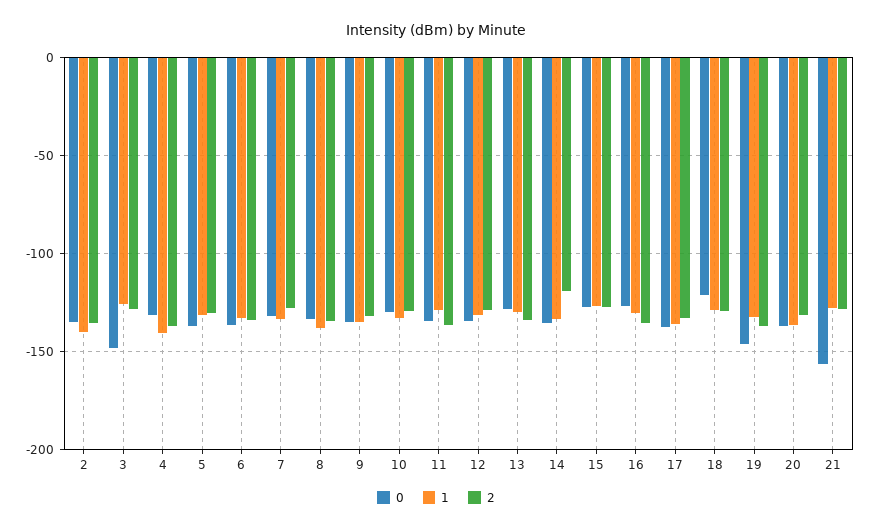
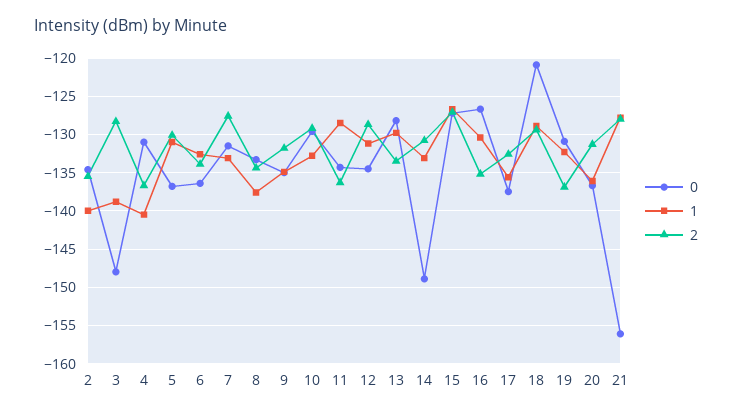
  {
    "0": {
      "2": -135,
      "3": -148,
      "4": -131,
      "5": -137,
      "6": -136,
      "7": -132,
      "8": -133,
      "9": -135,
      "10": -130,
      "11": -134,
      "12": -135,
      "13": -128,
-     "14": -135,
+     "14": -149,
      "15": -127,
      "16": -127,
      "17": -138,
      "18": -121,
-     "19": -145,
+     "19": -131,
      "20": -137,
      "21": -156
    },
    "1": {
      "2": -140,
-     "3": -125,
+     "3": -139,
      "4": -141,
      "5": -131,
      "6": -133,
      "7": -133,
      "8": -138,
      "9": -135,
      "10": -133,
      "11": -129,
      "12": -131,
      "13": -130,
      "14": -133,
      "15": -127,
      "16": -130,
      "17": -136,
      "18": -129,
      "19": -132,
      "20": -136,
      "21": -128
    },
    "2": {
      "2": -136,
      "3": -128,
      "4": -137,
      "5": -130,
      "6": -134,
      "7": -128,
      "8": -134,
      "9": -132,
      "10": -129,
      "11": -136,
      "12": -129,
      "13": -134,
-     "14": -120,
+     "14": -131,
      "15": -127,
      "16": -135,
      "17": -133,
      "18": -129,
      "19": -137,
      "20": -131,
      "21": -128
    }
  }

